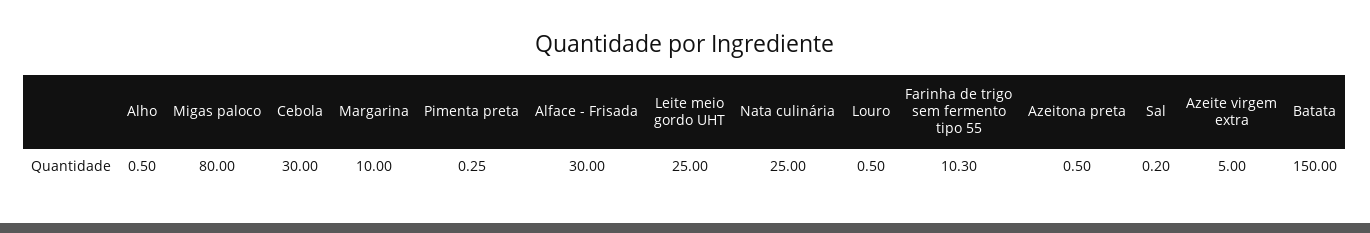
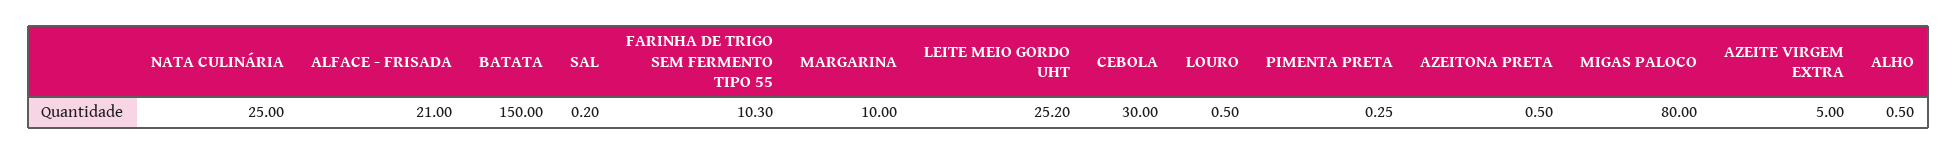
  {
    "Alho": 0.5,
    "Migas paloco": 80,
    "Cebola": 30,
    "Margarina": 10,
    "Pimenta preta": 0.25,
-   "Alface - Frisada": 30,
+   "Alface - Frisada": 21,
-   "Leite meio gordo UHT": 25,
+   "Leite meio gordo UHT": 25.2,
    "Nata culinária": 25,
    "Louro": 0.5,
    "Farinha de trigo sem fermento tipo 55": 10.3,
    "Azeitona preta": 0.5,
    "Sal": 0.2,
    "Azeite virgem extra": 5,
    "Batata": 150
  }

